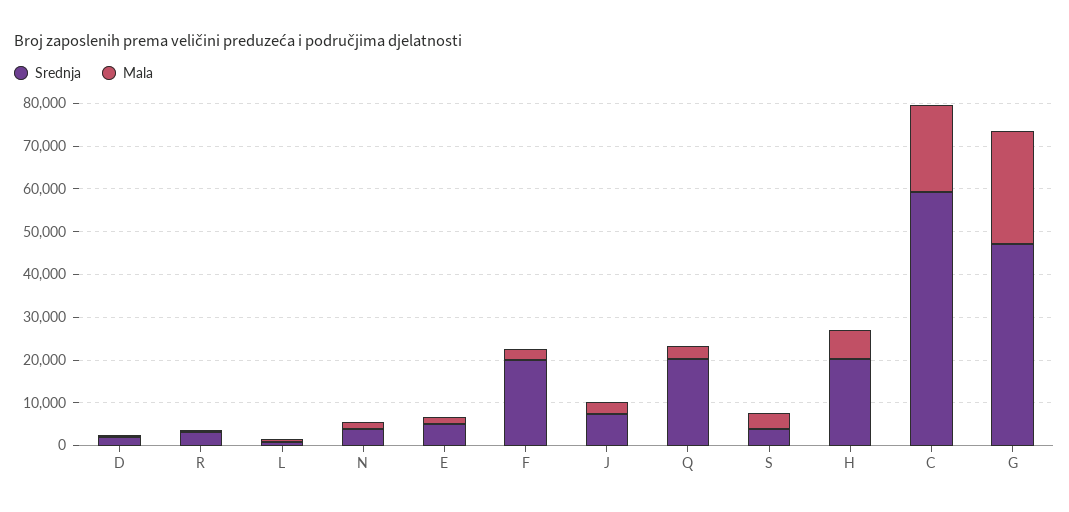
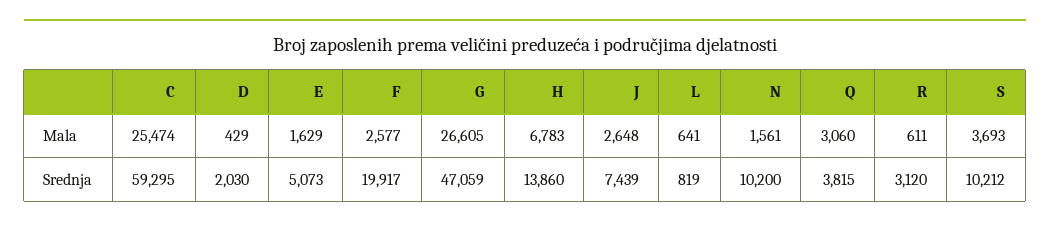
  {
    "Srednja": {
      "D": 2030,
      "R": 3120,
      "L": 819,
-     "N": 4000,
+     "N": 10200,
      "E": 5073,
      "F": 19917,
      "J": 7439,
-     "Q": 20000,
+     "Q": 3815,
-     "S": 4000,
+     "S": 10212,
-     "H": 20000,
+     "H": 13860,
      "C": 59295,
      "G": 47059
    },
    "Mala": {
      "D": 429,
      "R": 611,
      "L": 641,
      "N": 1561,
      "E": 1629,
      "F": 2577,
      "J": 2648,
      "Q": 3060,
      "S": 3693,
      "H": 6783,
-     "C": 20000,
+     "C": 25474,
      "G": 26605
    }
  }

